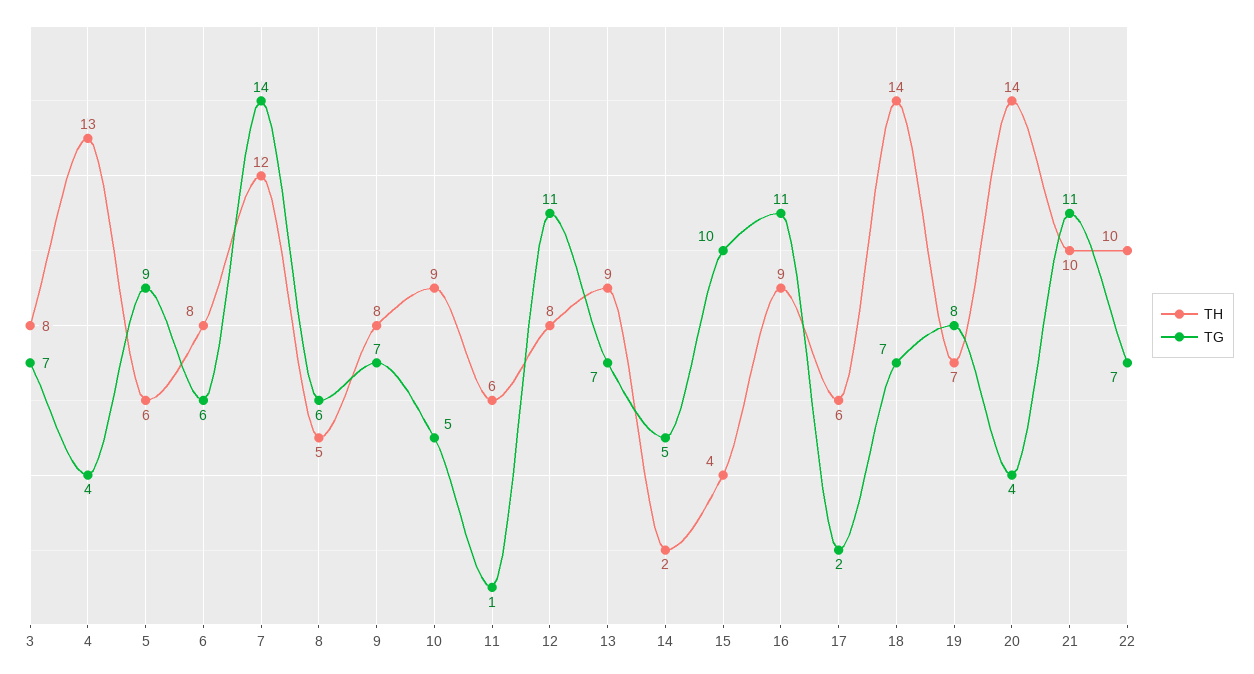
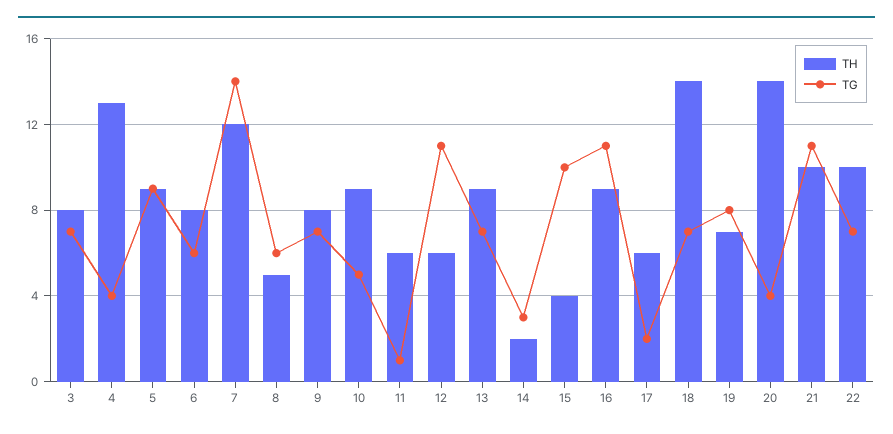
  {
    "TH": {
      "3": 8,
      "4": 13,
-     "5": 6,
+     "5": 9,
      "6": 8,
      "7": 12,
      "8": 5,
      "9": 8,
      "10": 9,
      "11": 6,
-     "12": 8,
+     "12": 6,
      "13": 9,
      "14": 2,
      "15": 4,
      "16": 9,
      "17": 6,
      "18": 14,
      "19": 7,
      "20": 14,
      "21": 10,
      "22": 10
    },
    "TG": {
      "3": 7,
      "4": 4,
      "5": 9,
      "6": 6,
      "7": 14,
      "8": 6,
      "9": 7,
      "10": 5,
      "11": 1,
      "12": 11,
      "13": 7,
-     "14": 5,
+     "14": 3,
      "15": 10,
      "16": 11,
      "17": 2,
      "18": 7,
      "19": 8,
      "20": 4,
      "21": 11,
      "22": 7
    }
  }

